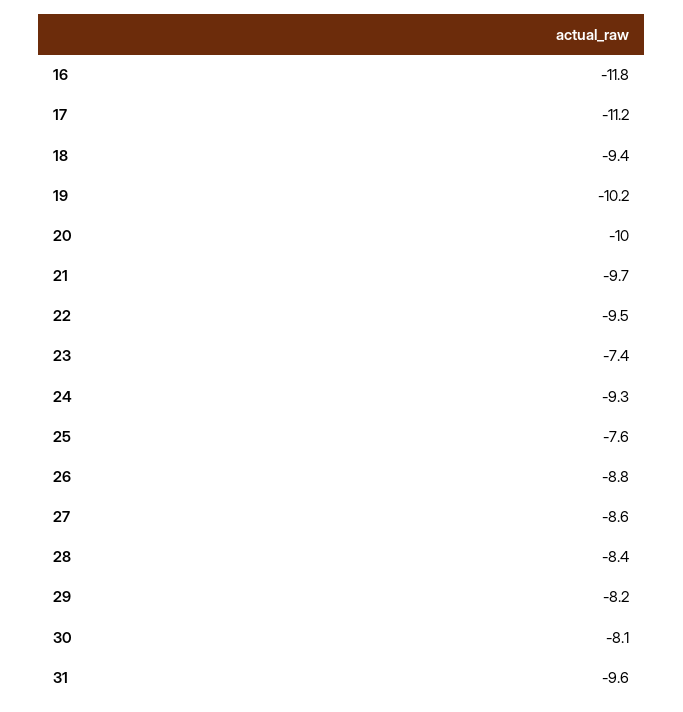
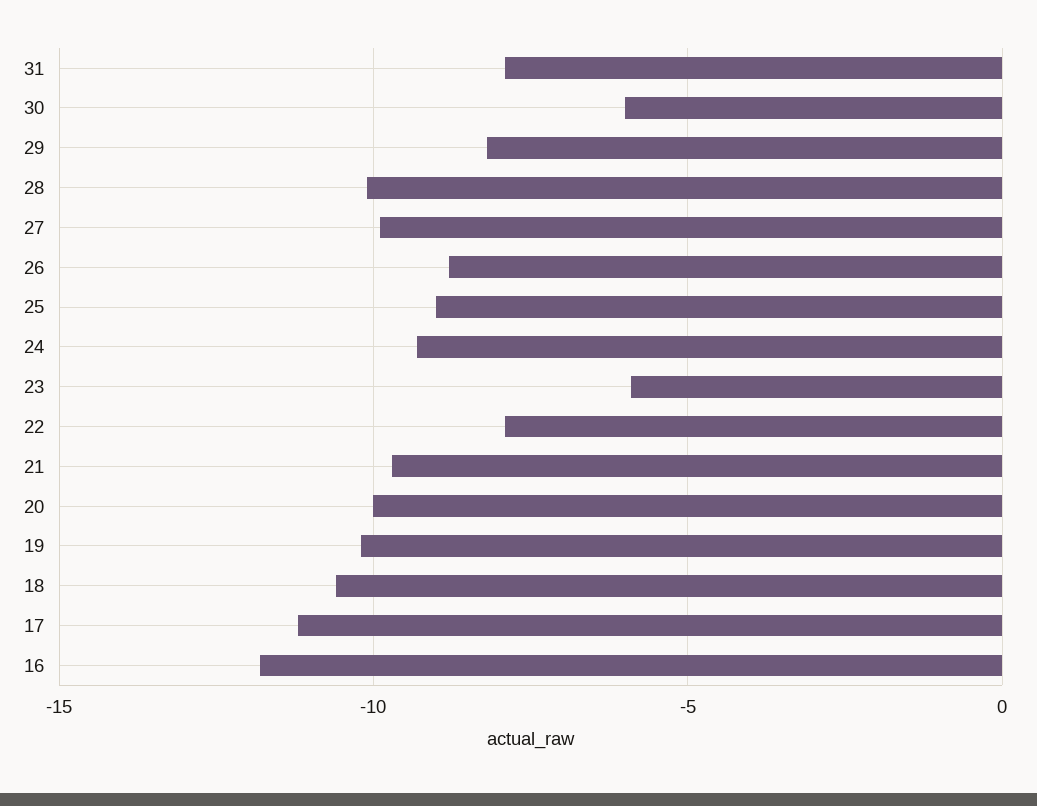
  {
    "16": -11.8,
    "17": -11.2,
-   "18": -9.4,
+   "18": -10.5,
    "19": -10.2,
    "20": -10,
    "21": -9.7,
-   "22": -9.5,
+   "22": -8,
-   "23": -7.4,
+   "23": -6,
    "24": -9.3,
-   "25": -7.6,
+   "25": -9,
    "26": -8.8,
-   "27": -8.6,
+   "27": -10,
-   "28": -8.4,
+   "28": -10,
    "29": -8.2,
-   "30": -8.1,
+   "30": -6,
-   "31": -9.6
+   "31": -8
  }

